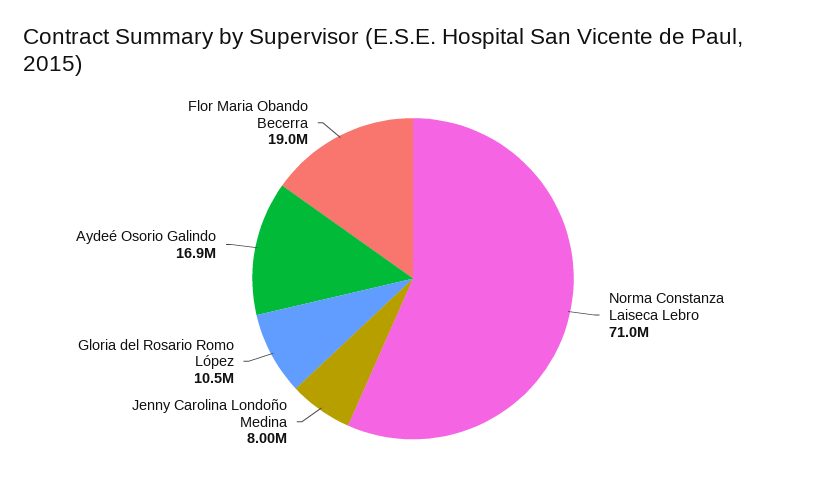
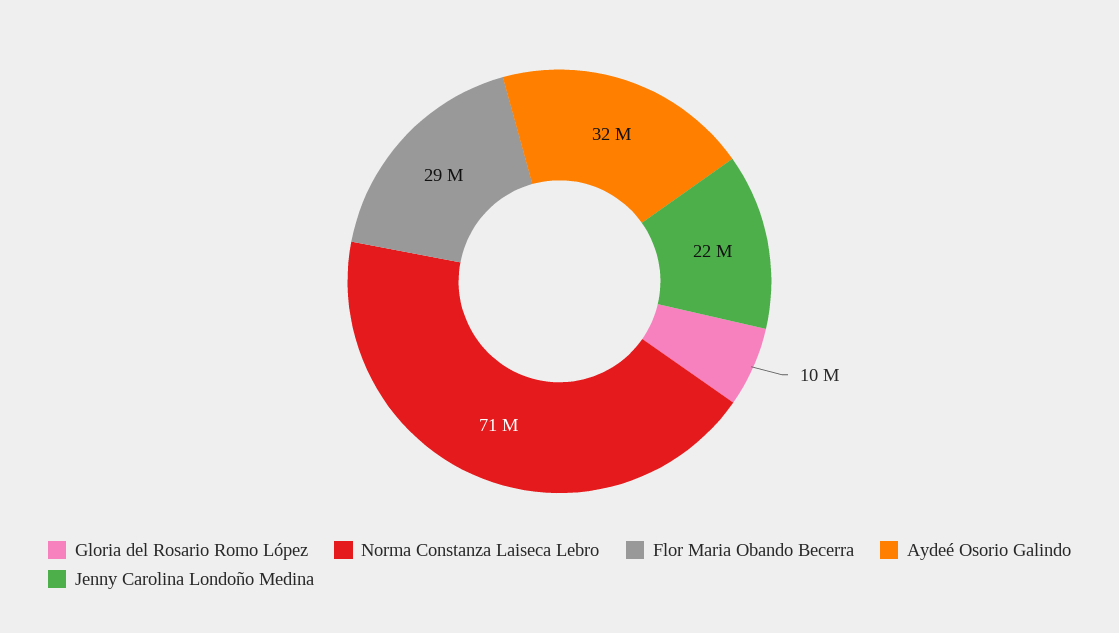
  {
    "Norma Constanza Laiseca Lebro": 71000000,
-   "Jenny Carolina Londoño Medina": 8000000,
+   "Jenny Carolina Londoño Medina": 22000000,
    "Gloria del Rosario Romo López": 10500000,
-   "Aydeé Osorio Galindo": 16900000,
+   "Aydeé Osorio Galindo": 32000000,
-   "Flor Maria Obando Becerra": 19000000
+   "Flor Maria Obando Becerra": 29000000
  }

